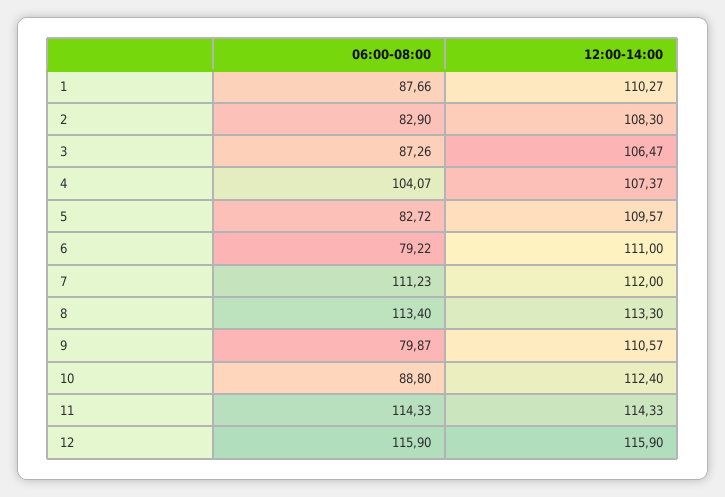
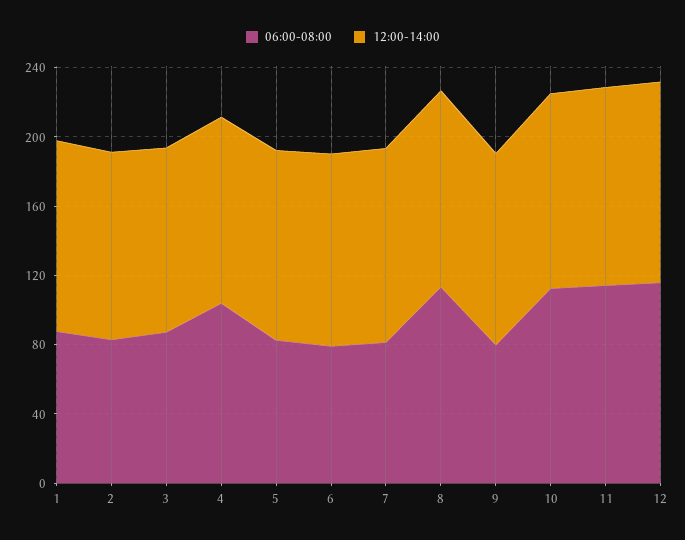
  {
    "06:00-08:00": {
      "1": 87.66,
      "2": 82.9,
      "3": 87.26,
      "4": 104.07,
      "5": 82.72,
      "6": 79.22,
-     "7": 111.23,
+     "7": 80,
      "8": 113.4,
      "9": 79.87,
-     "10": 88.8,
+     "10": 110,
      "11": 114.33,
      "12": 115.9
    },
    "12:00-14:00": {
      "1": 110.27,
      "2": 108.3,
      "3": 106.47,
      "4": 107.37,
      "5": 109.57,
      "6": 111,
      "7": 112,
      "8": 113.3,
      "9": 110.57,
      "10": 112.4,
      "11": 114.33,
      "12": 115.9
    }
  }

